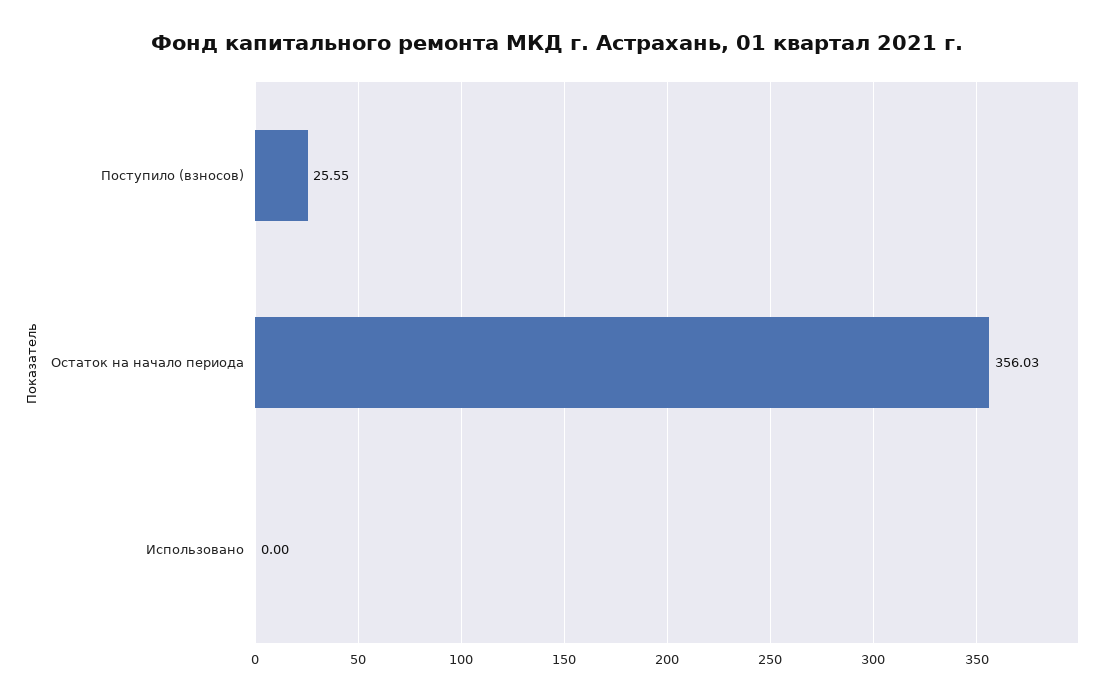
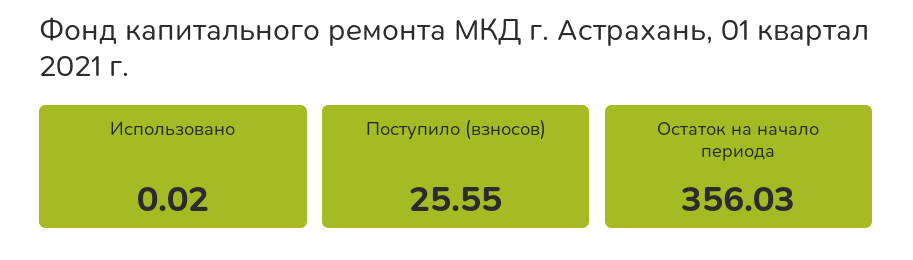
  {
    "Поступило (взносов)": 25.55,
    "Остаток на начало периода": 356.03,
-   "Использовано": 0
+   "Использовано": 0.02
  }

